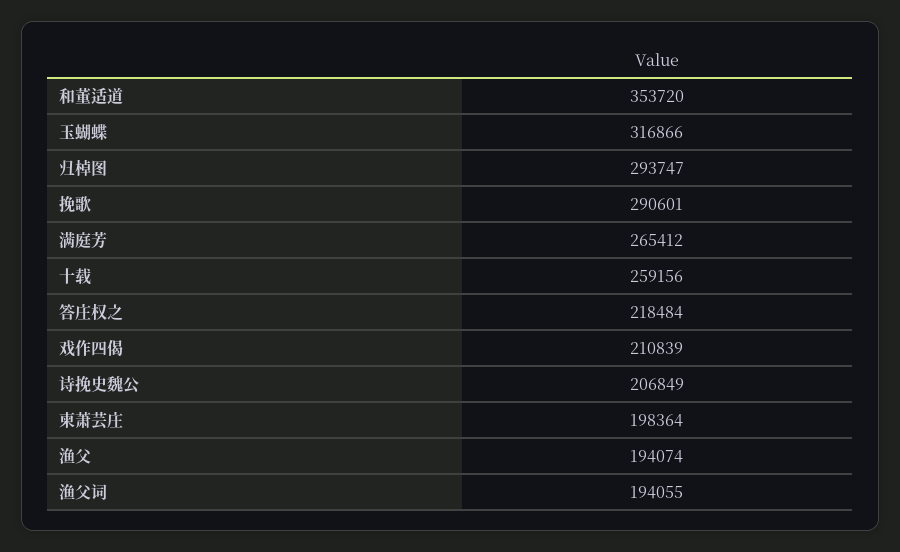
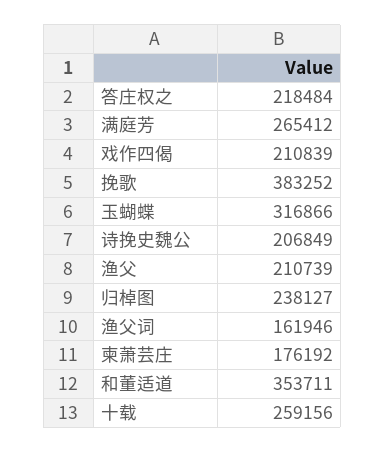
  {
-   "和董适道": 353720,
+   "和董适道": 353711,
    "玉蝴蝶": 316866,
-   "归棹图": 293747,
+   "归棹图": 238127,
-   "挽歌": 290601,
+   "挽歌": 383252,
    "满庭芳": 265412,
    "十载": 259156,
    "答庄权之": 218484,
    "戏作四偈": 210839,
    "诗挽史魏公": 206849,
-   "柬萧芸庄": 198364,
+   "柬萧芸庄": 176192,
-   "渔父": 194074,
+   "渔父": 210739,
-   "渔父词": 194055
+   "渔父词": 161946
  }

